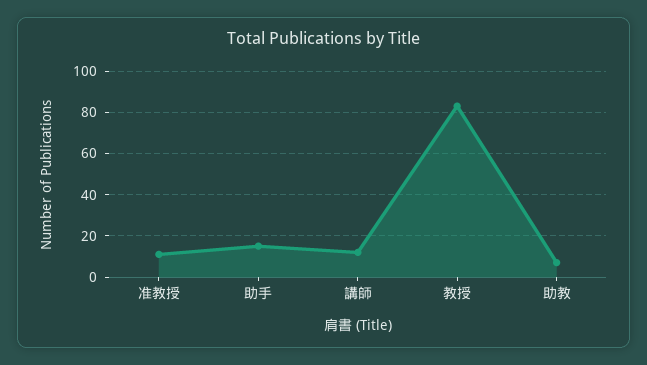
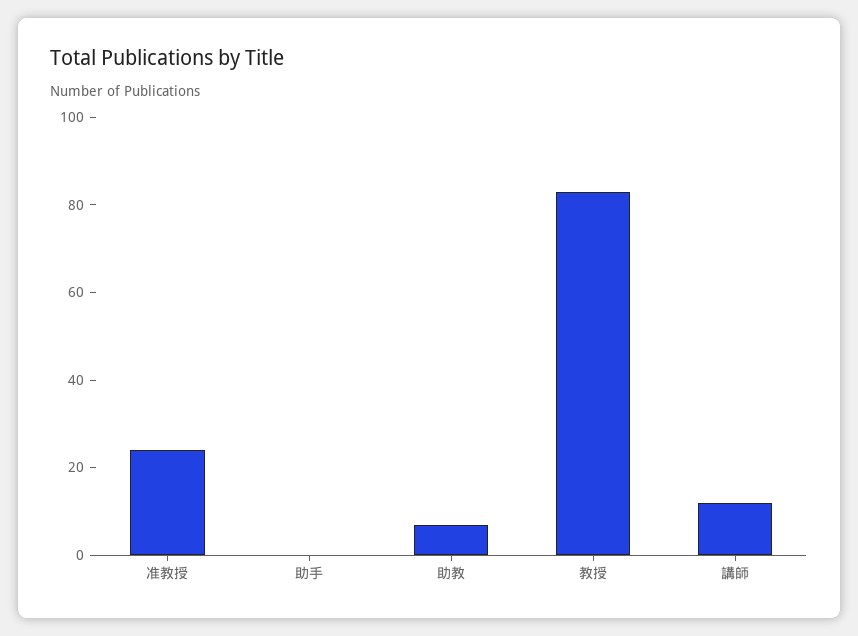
  {
-   "准教授": 10,
+   "准教授": 25,
-   "助手": 15,
+   "助手": 0,
    "講師": 10,
    "教授": 85,
    "助教": 5
  }

